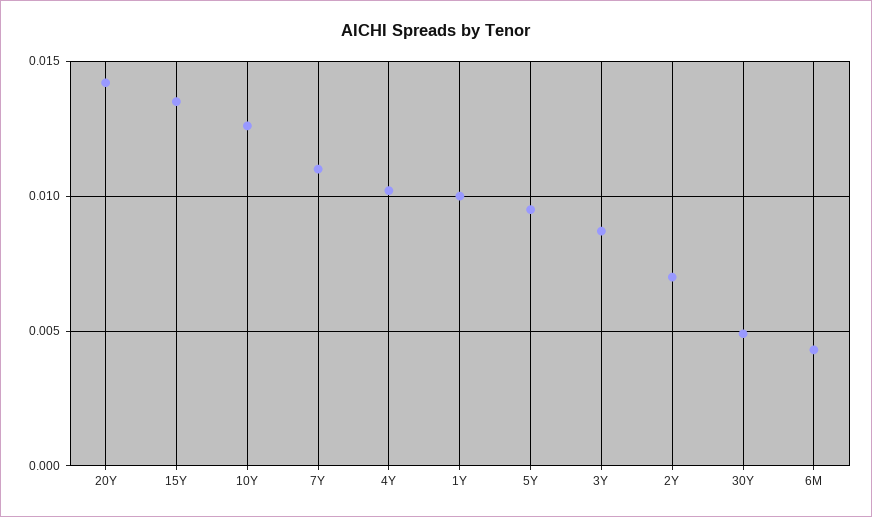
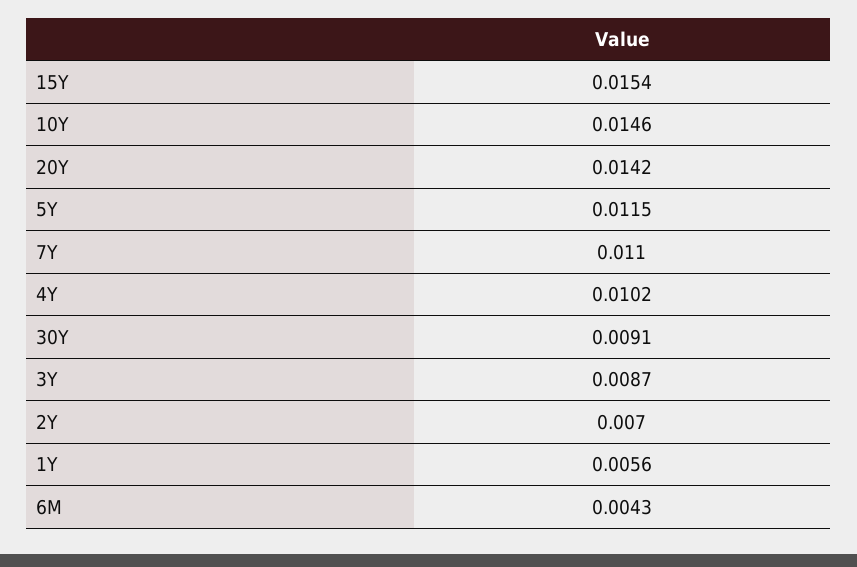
  {
    "20Y": 0.0142,
-   "15Y": 0.0135,
+   "15Y": 0.0154,
-   "10Y": 0.0125,
+   "10Y": 0.0146,
    "7Y": 0.011,
    "4Y": 0.0102,
-   "1Y": 0.01,
+   "1Y": 0.0056,
-   "5Y": 0.0095,
+   "5Y": 0.0115,
    "3Y": 0.0087,
    "2Y": 0.007,
-   "30Y": 0.005,
+   "30Y": 0.0091,
    "6M": 0.0043
  }

